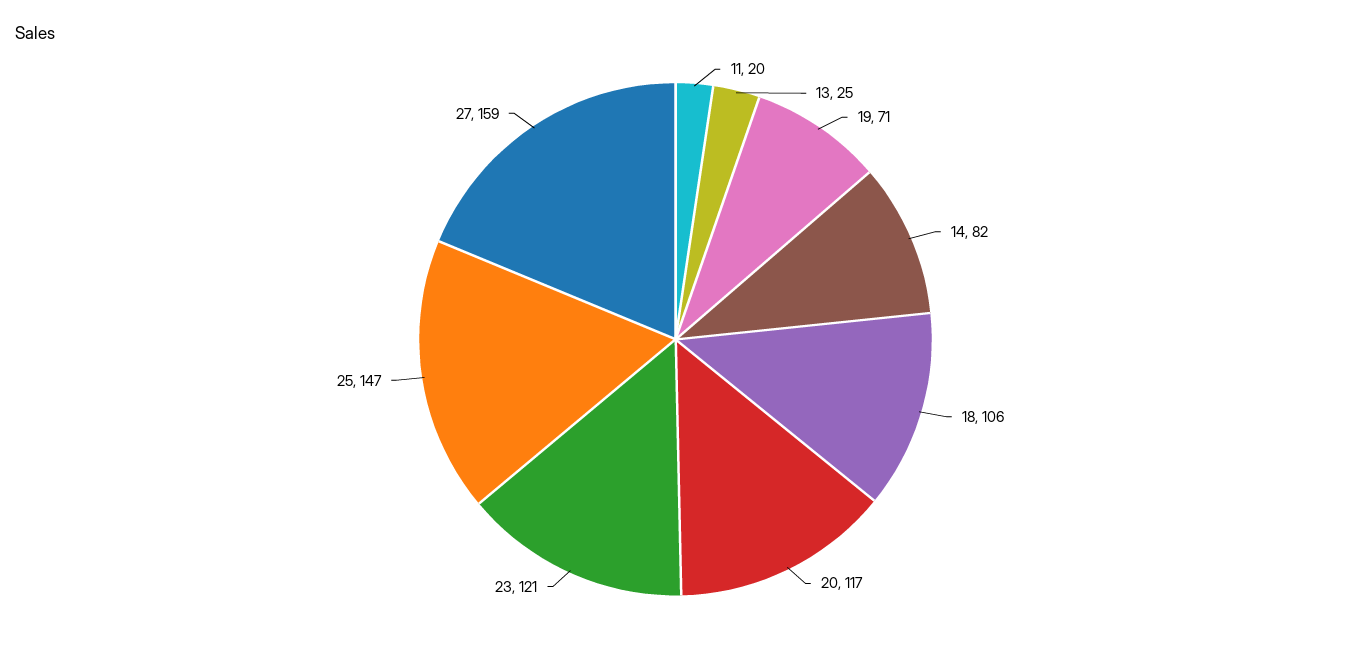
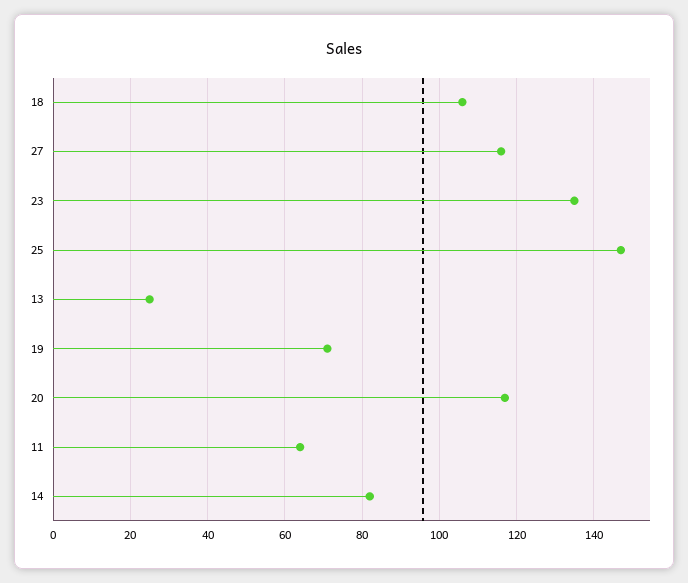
  {
-   "11": 20,
+   "11": 65,
    "13": 25,
    "19": 71,
    "14": 82,
    "18": 106,
    "20": 117,
-   "23": 121,
+   "23": 135,
    "25": 147,
-   "27": 159
+   "27": 115
  }

